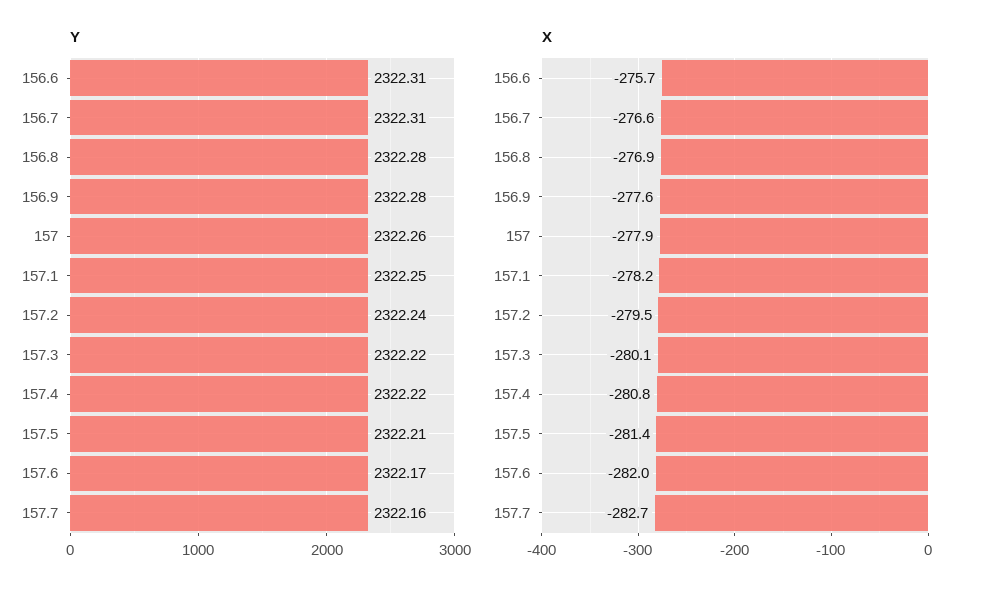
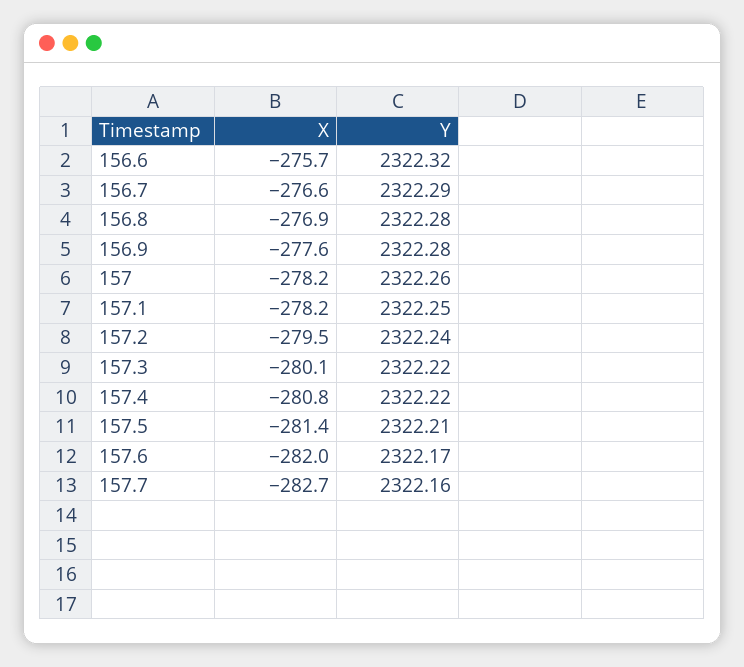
  {
    "Y": {
-     "156.6": 2322.31,
+     "156.6": 2322.32,
-     "156.7": 2322.31,
+     "156.7": 2322.29,
      "156.8": 2322.28,
      "156.9": 2322.28,
      "157": 2322.26,
      "157.1": 2322.25,
      "157.2": 2322.24,
      "157.3": 2322.22,
      "157.4": 2322.22,
      "157.5": 2322.21,
      "157.6": 2322.17,
      "157.7": 2322.16
    },
    "X": {
      "156.6": -275.7,
      "156.7": -276.6,
      "156.8": -276.9,
      "156.9": -277.6,
-     "157": -277.9,
+     "157": -278.2,
      "157.1": -278.2,
      "157.2": -279.5,
      "157.3": -280.1,
      "157.4": -280.8,
      "157.5": -281.4,
      "157.6": -282,
      "157.7": -282.7
    }
  }

